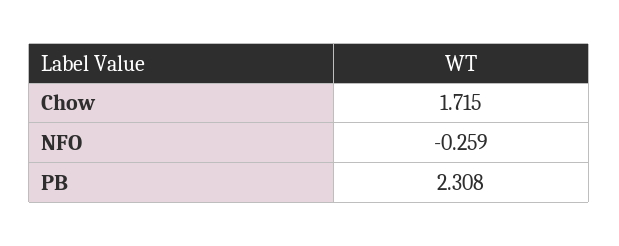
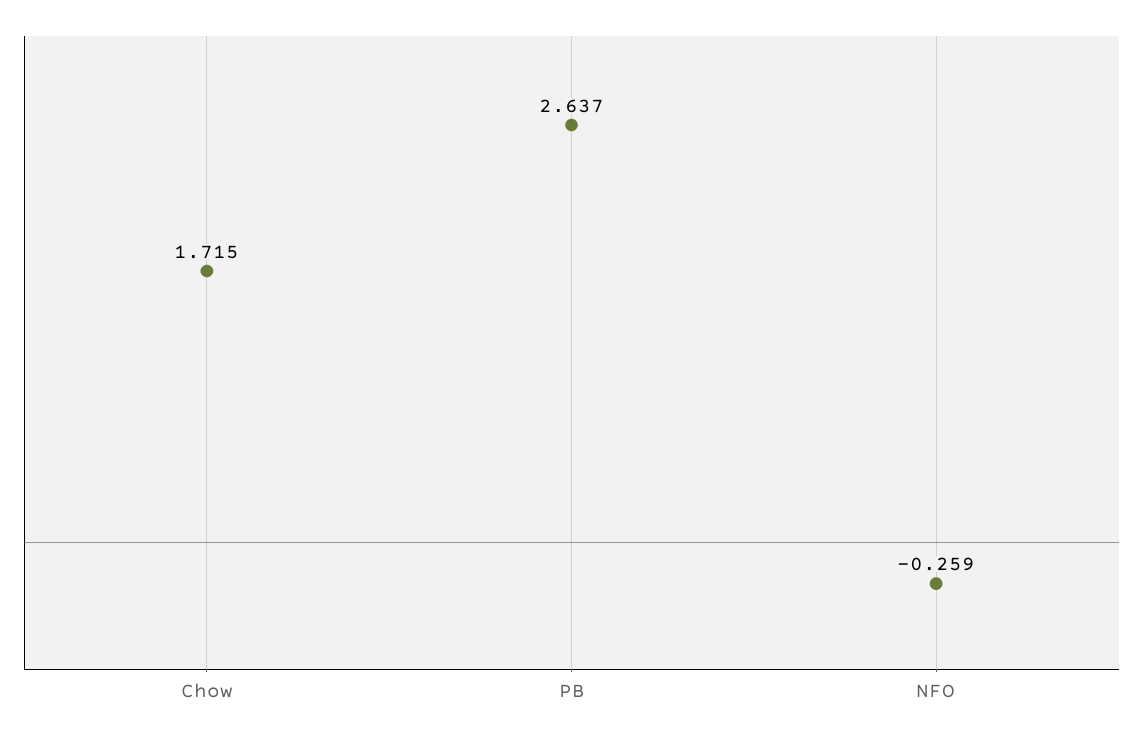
  {
    "Chow": 1.715,
    "NFO": -0.259,
-   "PB": 2.308
+   "PB": 2.637
  }

